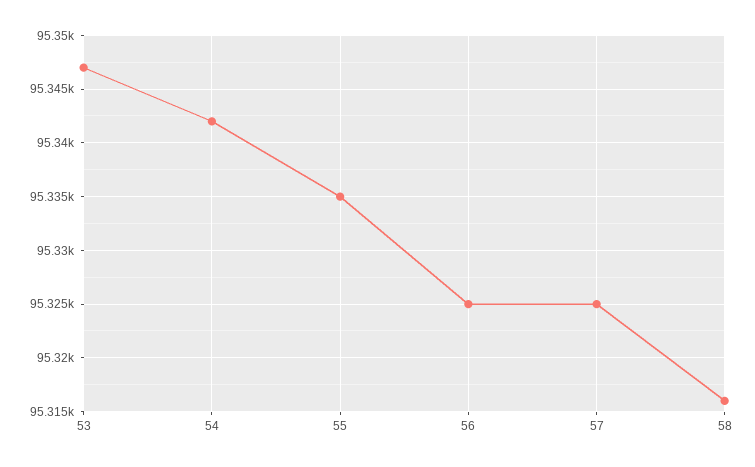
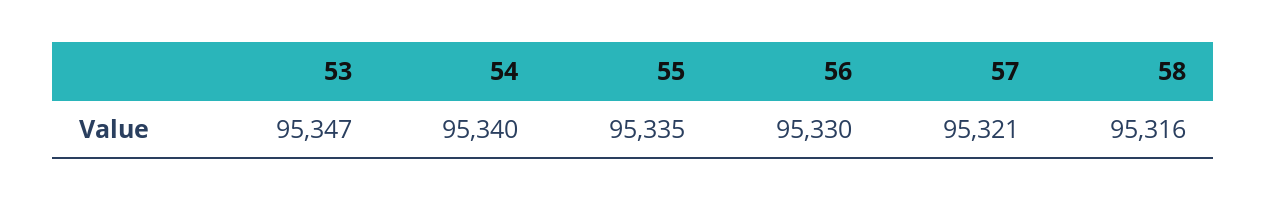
  {
    "53": 95347,
-   "54": 95342,
+   "54": 95340,
    "55": 95335,
-   "56": 95325,
+   "56": 95330,
-   "57": 95325,
+   "57": 95321,
    "58": 95316
  }

